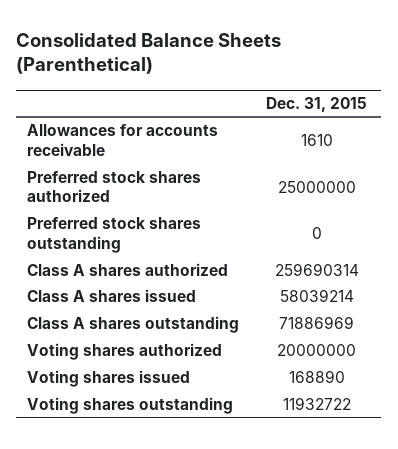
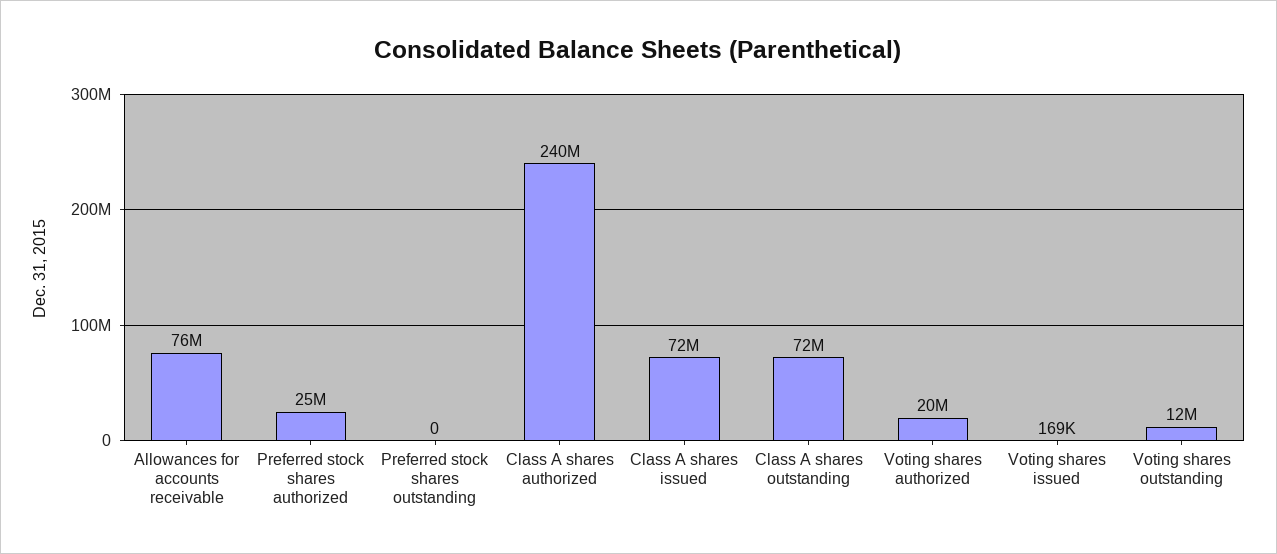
  {
-   "Allowances for accounts receivable": 1610,
+   "Allowances for accounts receivable": 76000000,
    "Preferred stock shares authorized": 25000000,
    "Preferred stock shares outstanding": 0,
-   "Class A shares authorized": 259690314,
+   "Class A shares authorized": 240000000,
-   "Class A shares issued": 58039214,
+   "Class A shares issued": 72000000,
    "Class A shares outstanding": 71886969,
    "Voting shares authorized": 20000000,
    "Voting shares issued": 168890,
    "Voting shares outstanding": 11932722
  }

